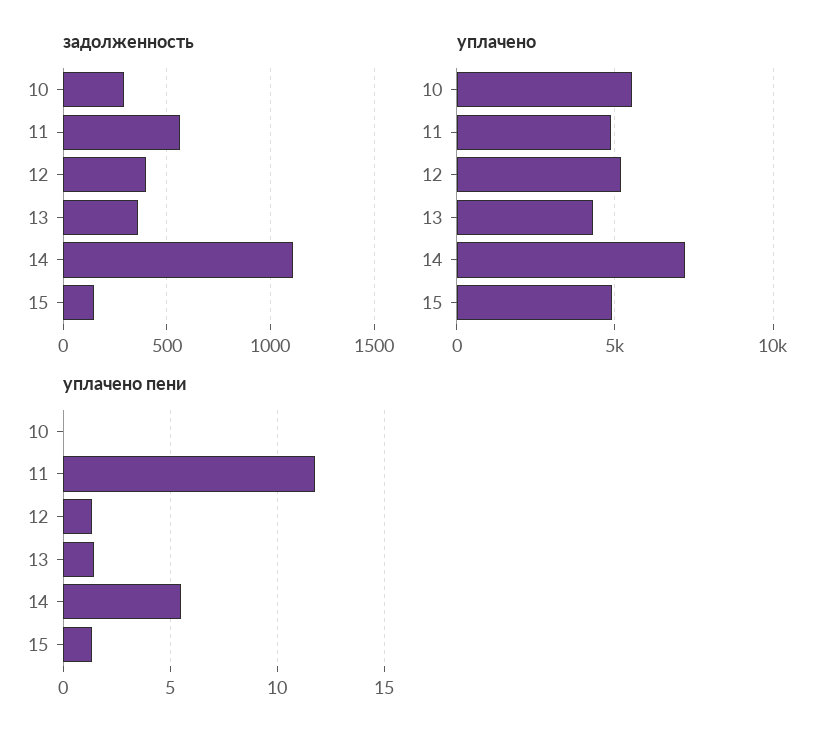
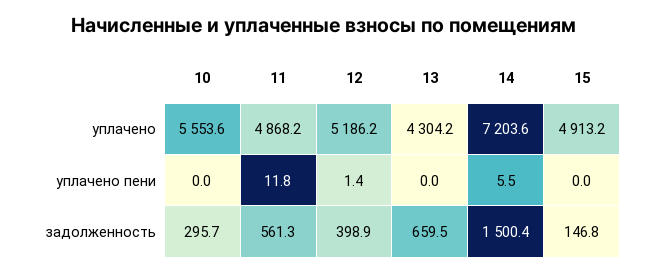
  {
    "задолженность": {
      "10": 295.7,
      "11": 561.3,
      "12": 398.9,
-     "13": 350,
+     "13": 659.5,
-     "14": 1100,
+     "14": 1500.4,
      "15": 146.8
    },
    "уплачено": {
      "10": 5553.6,
      "11": 4868.2,
      "12": 5186.2,
      "13": 4304.2,
      "14": 7203.6,
      "15": 4913.2
    },
    "уплачено пени": {
      "10": 0,
      "11": 11.8,
      "12": 1.4,
-     "13": 1.5,
+     "13": 0,
      "14": 5.5,
-     "15": 1.5
+     "15": 0
    }
  }

